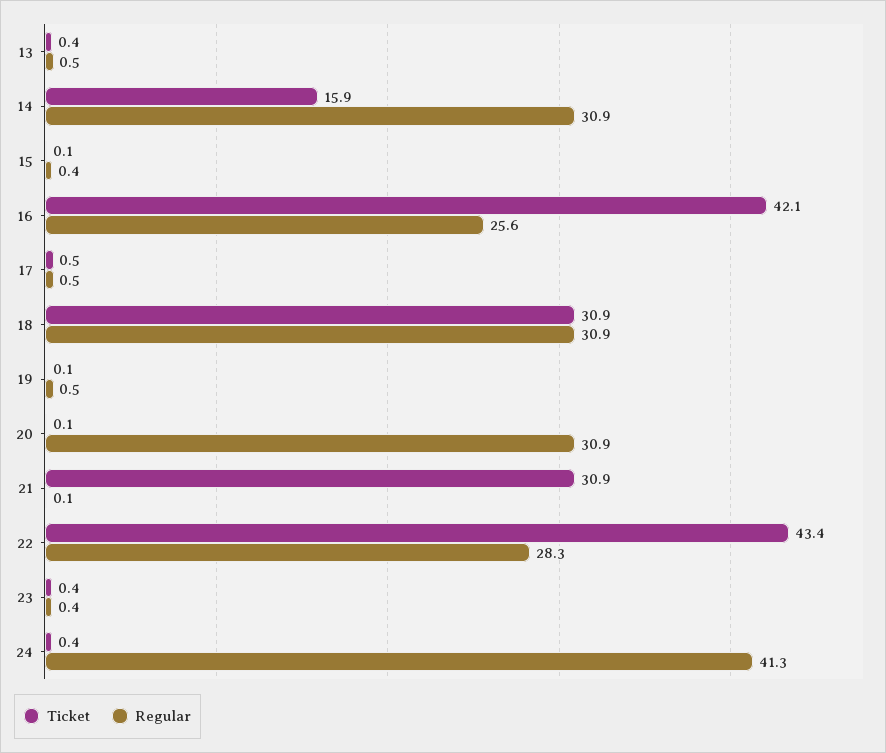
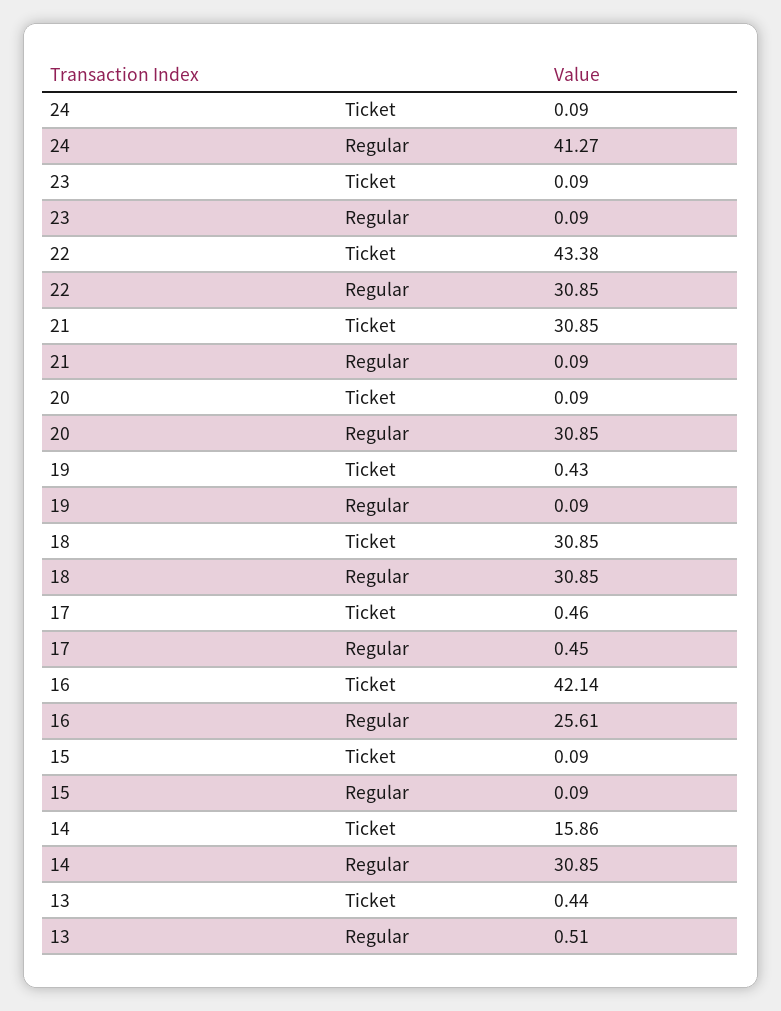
  {
    "Ticket": {
      "13": 0.44,
      "14": 15.86,
      "15": 0.09,
      "16": 42.14,
      "17": 0.46,
      "18": 30.85,
-     "19": 0.1,
+     "19": 0.43,
      "20": 0.09,
      "21": 30.85,
      "22": 43.38,
-     "23": 0.4,
+     "23": 0.09,
-     "24": 0.4
+     "24": 0.09
    },
    "Regular": {
      "13": 0.51,
      "14": 30.85,
-     "15": 0.4,
+     "15": 0.09,
      "16": 25.61,
      "17": 0.45,
      "18": 30.85,
-     "19": 0.5,
+     "19": 0.09,
      "20": 30.85,
      "21": 0.09,
-     "22": 28.3,
+     "22": 30.85,
-     "23": 0.4,
+     "23": 0.09,
      "24": 41.27
    }
  }

